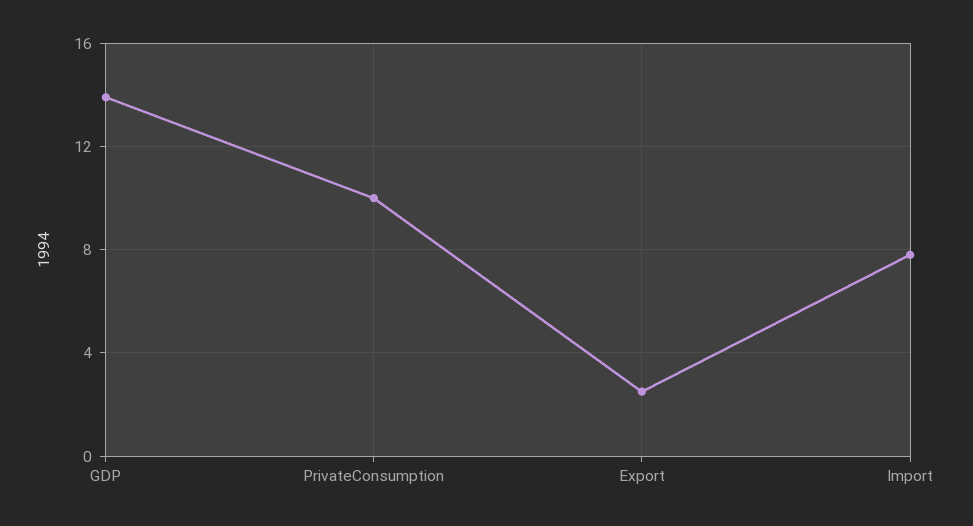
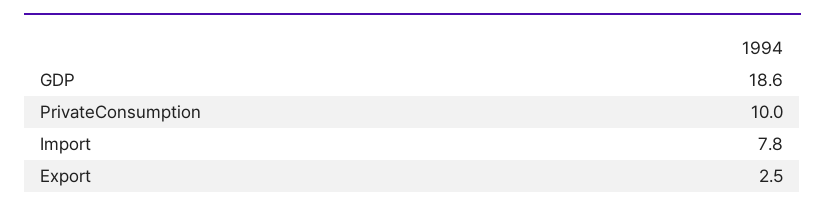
  {
-   "GDP": 14,
+   "GDP": 18.6,
    "PrivateConsumption": 10,
    "Export": 2.5,
    "Import": 7.8
  }

